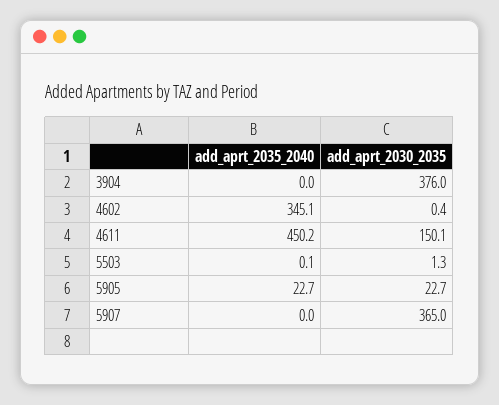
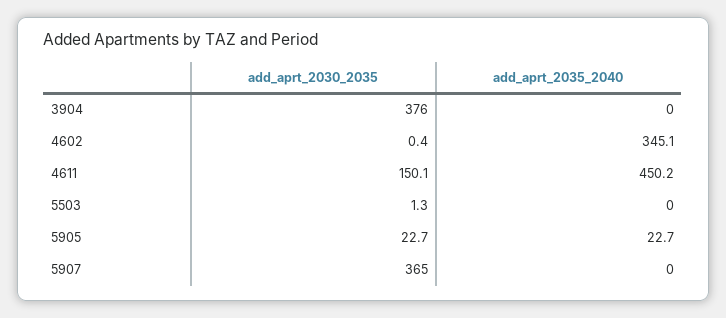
  {
    "add_aprt_2035_2040": {
      "3904": 0,
      "4602": 345.1,
      "4611": 450.2,
-     "5503": 0.1,
+     "5503": 0,
      "5905": 22.7,
      "5907": 0
    },
    "add_aprt_2030_2035": {
      "3904": 376,
      "4602": 0.4,
      "4611": 150.1,
      "5503": 1.3,
      "5905": 22.7,
      "5907": 365
    }
  }

